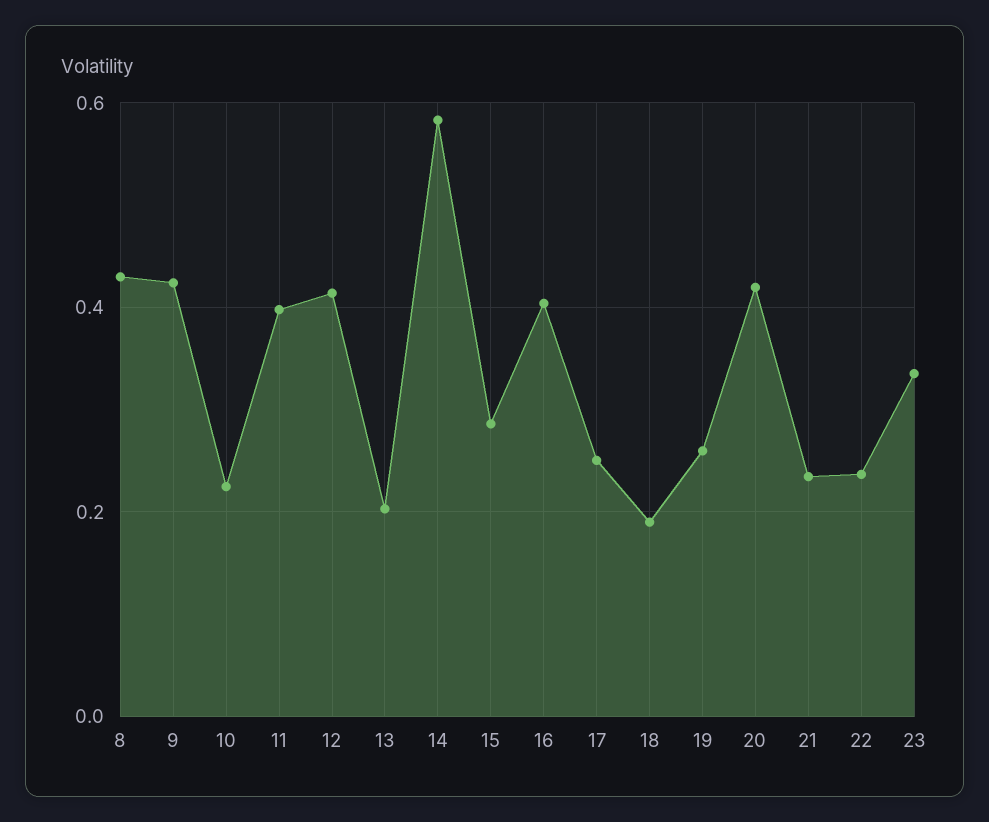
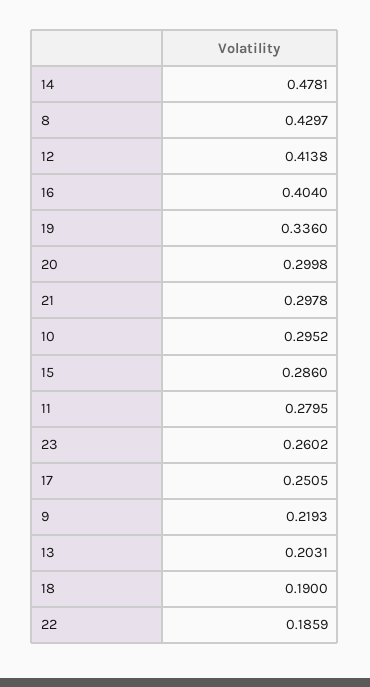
  {
    "8": 0.4297,
-   "9": 0.42,
+   "9": 0.2193,
-   "10": 0.22,
+   "10": 0.2952,
-   "11": 0.4,
+   "11": 0.2795,
    "12": 0.4138,
    "13": 0.2031,
-   "14": 0.58,
+   "14": 0.4781,
    "15": 0.286,
    "16": 0.404,
    "17": 0.2505,
    "18": 0.19,
-   "19": 0.26,
+   "19": 0.336,
-   "20": 0.42,
+   "20": 0.2998,
-   "21": 0.24,
+   "21": 0.2978,
-   "22": 0.24,
+   "22": 0.1859,
-   "23": 0.34
+   "23": 0.2602
  }

